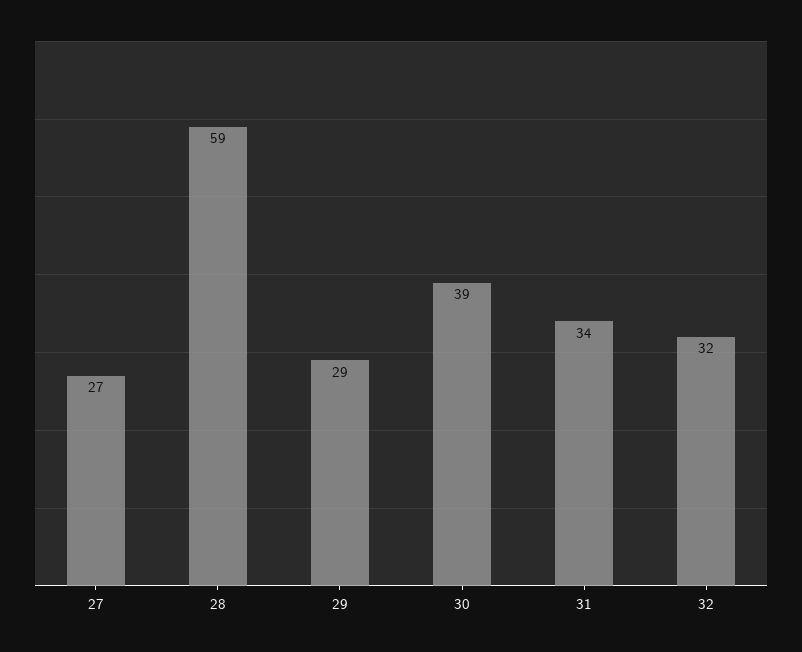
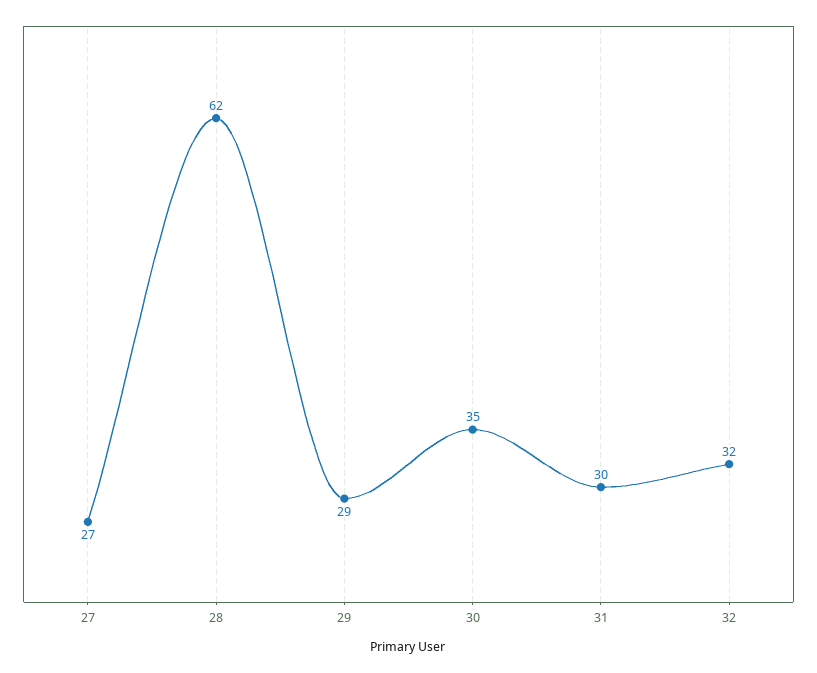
  {
    "27": 27,
-   "28": 59,
+   "28": 62,
    "29": 29,
-   "30": 39,
+   "30": 35,
-   "31": 34,
+   "31": 30,
    "32": 32
  }

